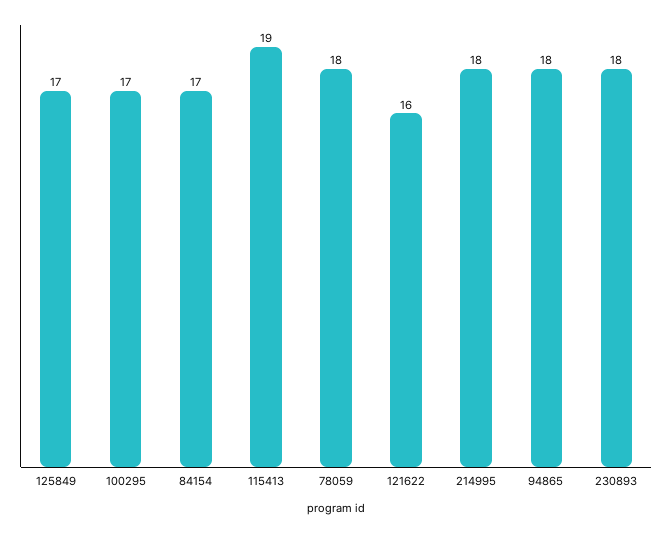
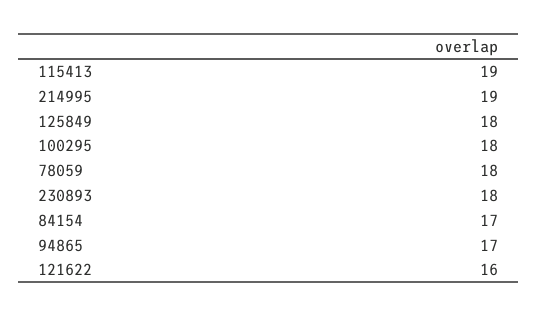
  {
-   "125849": 17,
+   "125849": 18,
-   "100295": 17,
+   "100295": 18,
    "84154": 17,
    "115413": 19,
    "78059": 18,
    "121622": 16,
-   "214995": 18,
+   "214995": 19,
-   "94865": 18,
+   "94865": 17,
    "230893": 18
  }

